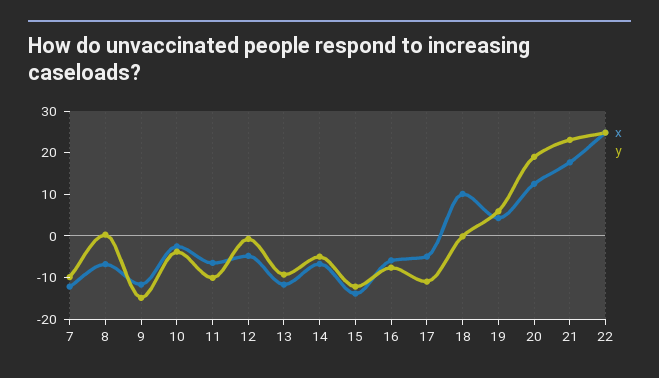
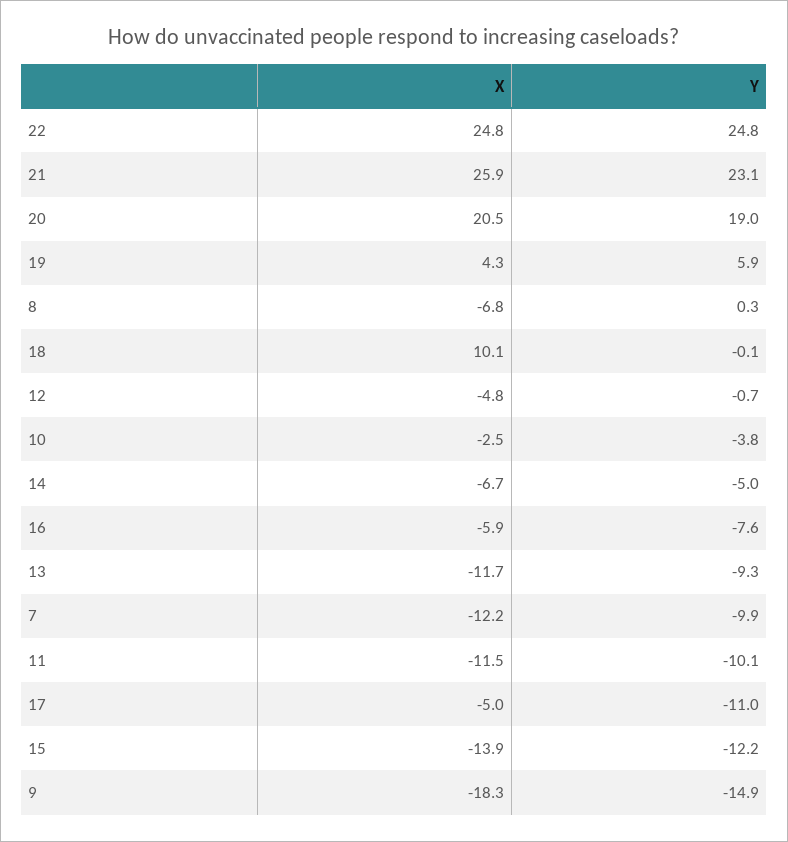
  {
    "x": {
      "7": -12.2,
      "8": -6.8,
-     "9": -12,
+     "9": -18.3,
      "10": -2.5,
-     "11": -6,
+     "11": -11.5,
      "12": -4.8,
      "13": -11.7,
      "14": -6.7,
      "15": -13.9,
      "16": -5.9,
      "17": -5,
      "18": 10.1,
      "19": 4.3,
-     "20": 12,
+     "20": 20.5,
-     "21": 18,
+     "21": 25.9,
      "22": 24.8
    },
    "y": {
      "7": -9.9,
      "8": 0.3,
      "9": -14.9,
      "10": -3.8,
      "11": -10.1,
      "12": -0.7,
      "13": -9.3,
      "14": -5,
      "15": -12.2,
      "16": -7.6,
      "17": -11,
      "18": -0.1,
      "19": 5.9,
      "20": 19,
      "21": 23.1,
      "22": 24.8
    }
  }

